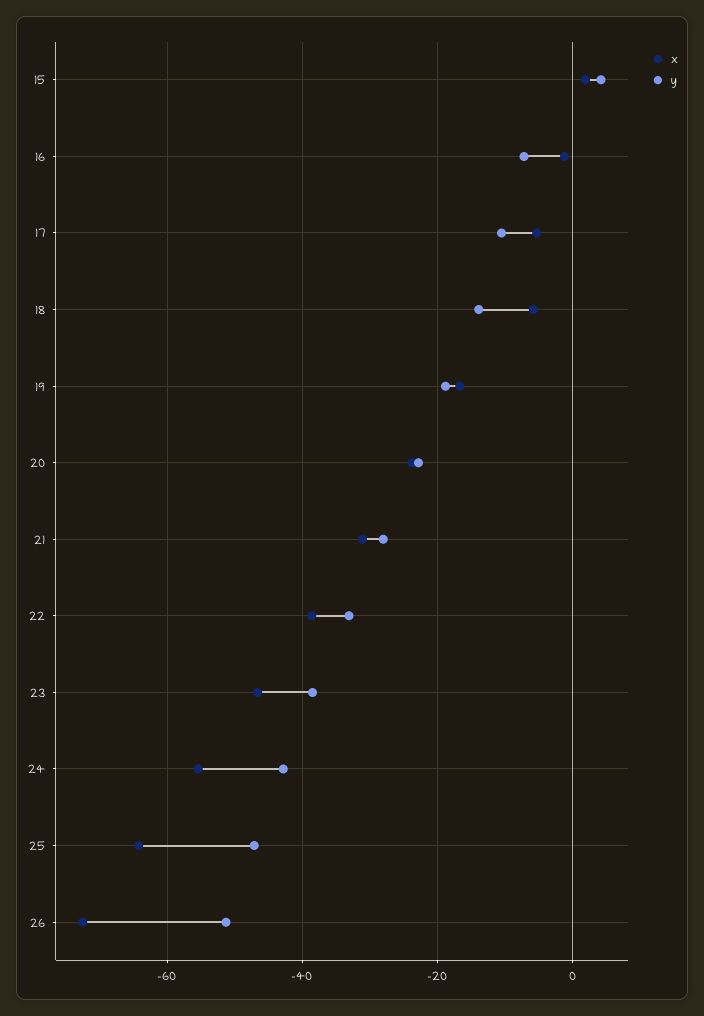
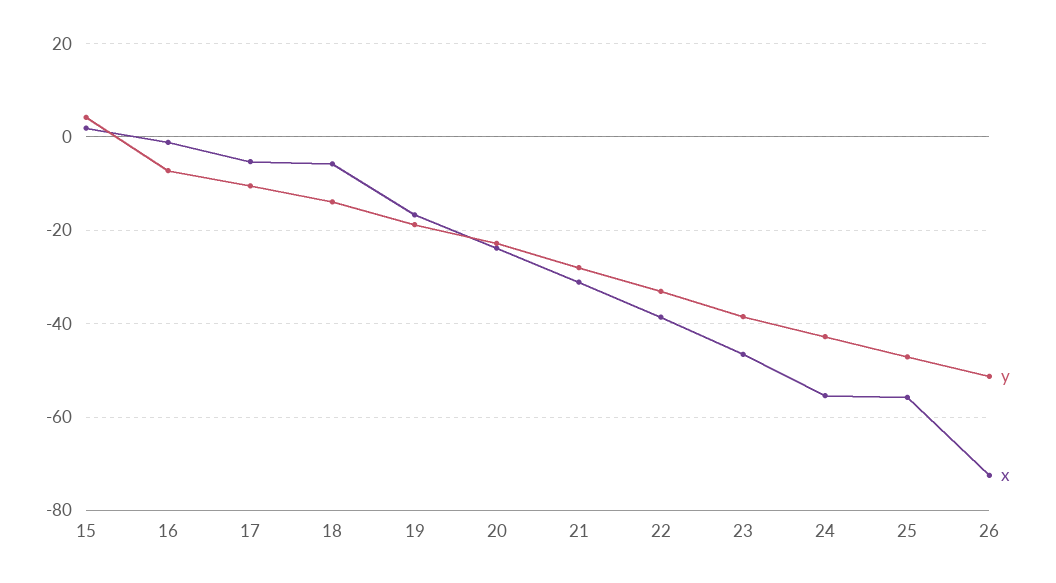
  {
    "x": {
      "15": 2,
      "16": -2,
      "17": -6,
      "18": -6,
      "19": -16,
      "20": -24,
      "21": -32,
      "22": -38,
      "23": -46,
      "24": -56,
-     "25": -64,
+     "25": -56,
      "26": -72
    },
    "y": {
      "15": 4,
      "16": -8,
      "17": -10,
      "18": -14,
      "19": -18,
      "20": -22,
      "21": -28,
      "22": -34,
      "23": -38,
      "24": -42,
      "25": -48,
      "26": -52
    }
  }

